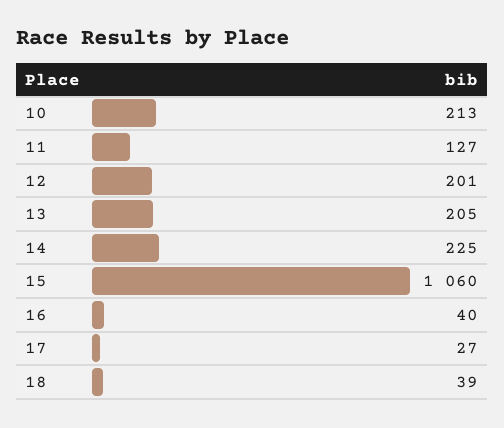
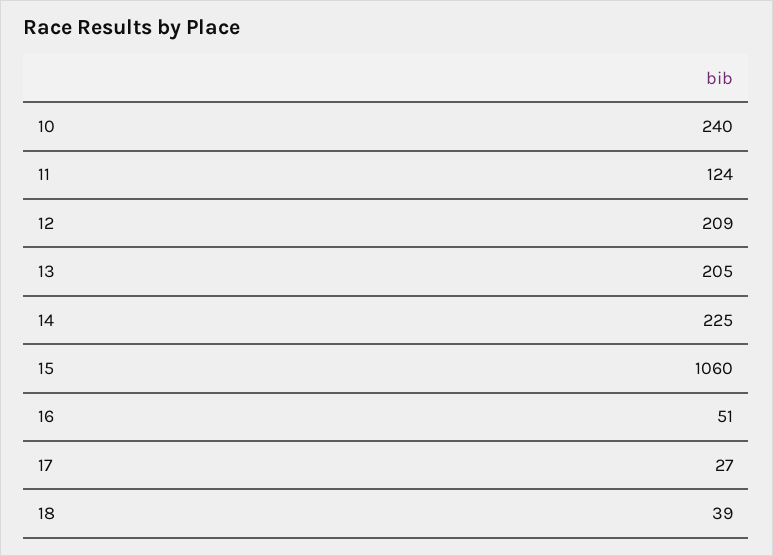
  {
-   "10": 213,
+   "10": 240,
-   "11": 127,
+   "11": 124,
-   "12": 201,
+   "12": 209,
    "13": 205,
    "14": 225,
    "15": 1060,
-   "16": 40,
+   "16": 51,
    "17": 27,
    "18": 39
  }

